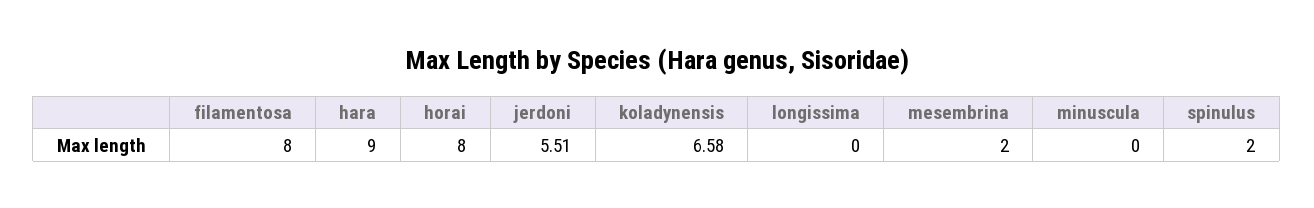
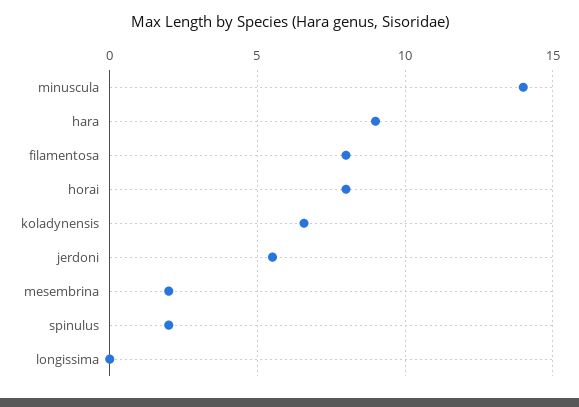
  {
    "filamentosa": 8,
    "hara": 9,
    "horai": 8,
    "jerdoni": 5.51,
    "koladynensis": 6.58,
    "longissima": 0,
    "mesembrina": 2,
-   "minuscula": 0,
+   "minuscula": 14,
    "spinulus": 2
  }

